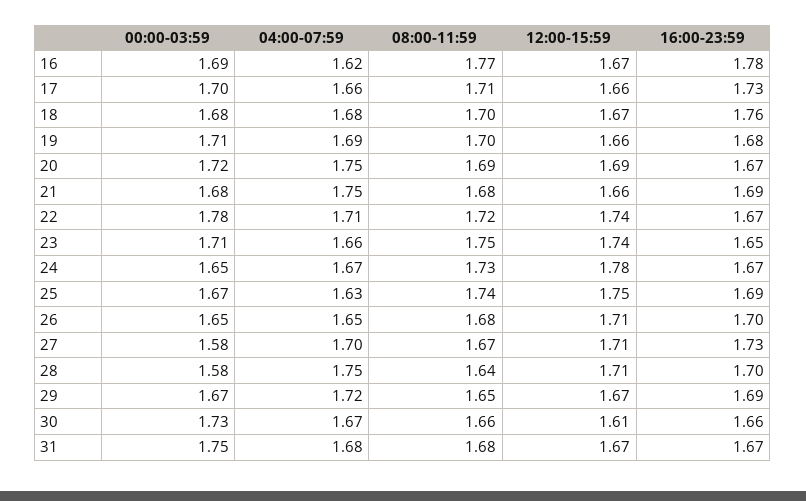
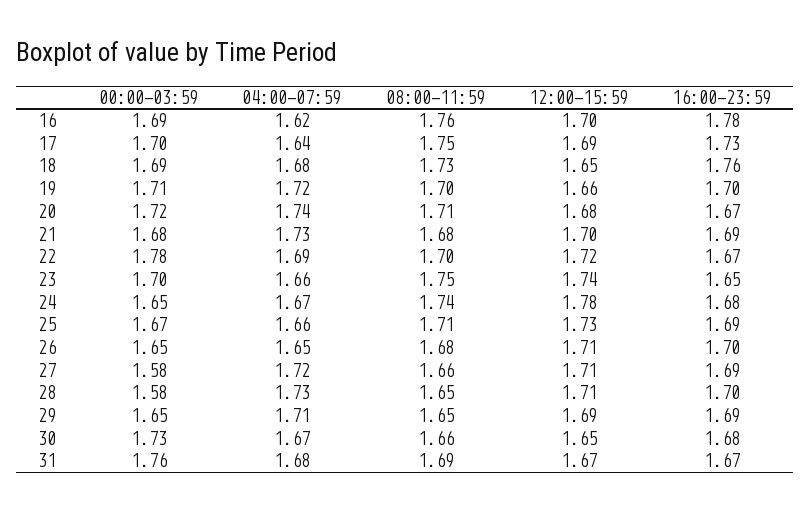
  {
    "00:00-03:59": {
      "16": 1.69,
      "17": 1.7,
-     "18": 1.68,
+     "18": 1.69,
      "19": 1.71,
      "20": 1.72,
      "21": 1.68,
      "22": 1.78,
-     "23": 1.71,
+     "23": 1.7,
      "24": 1.65,
      "25": 1.67,
      "26": 1.65,
      "27": 1.58,
      "28": 1.58,
-     "29": 1.67,
+     "29": 1.65,
      "30": 1.73,
-     "31": 1.75
+     "31": 1.76
    },
    "04:00-07:59": {
      "16": 1.62,
-     "17": 1.66,
+     "17": 1.64,
      "18": 1.68,
-     "19": 1.69,
+     "19": 1.72,
-     "20": 1.75,
+     "20": 1.74,
-     "21": 1.75,
+     "21": 1.73,
-     "22": 1.71,
+     "22": 1.69,
      "23": 1.66,
      "24": 1.67,
-     "25": 1.63,
+     "25": 1.66,
      "26": 1.65,
-     "27": 1.7,
+     "27": 1.72,
-     "28": 1.75,
+     "28": 1.73,
-     "29": 1.72,
+     "29": 1.71,
      "30": 1.67,
      "31": 1.68
    },
    "08:00-11:59": {
-     "16": 1.77,
+     "16": 1.76,
-     "17": 1.71,
+     "17": 1.75,
-     "18": 1.7,
+     "18": 1.73,
      "19": 1.7,
-     "20": 1.69,
+     "20": 1.71,
      "21": 1.68,
-     "22": 1.72,
+     "22": 1.7,
      "23": 1.75,
-     "24": 1.73,
+     "24": 1.74,
-     "25": 1.74,
+     "25": 1.71,
      "26": 1.68,
-     "27": 1.67,
+     "27": 1.66,
-     "28": 1.64,
+     "28": 1.65,
      "29": 1.65,
      "30": 1.66,
-     "31": 1.68
+     "31": 1.69
    },
    "12:00-15:59": {
-     "16": 1.67,
+     "16": 1.7,
-     "17": 1.66,
+     "17": 1.69,
-     "18": 1.67,
+     "18": 1.65,
      "19": 1.66,
-     "20": 1.69,
+     "20": 1.68,
-     "21": 1.66,
+     "21": 1.7,
-     "22": 1.74,
+     "22": 1.72,
      "23": 1.74,
      "24": 1.78,
-     "25": 1.75,
+     "25": 1.73,
      "26": 1.71,
      "27": 1.71,
      "28": 1.71,
-     "29": 1.67,
+     "29": 1.69,
-     "30": 1.61,
+     "30": 1.65,
      "31": 1.67
    },
    "16:00-23:59": {
      "16": 1.78,
      "17": 1.73,
      "18": 1.76,
-     "19": 1.68,
+     "19": 1.7,
      "20": 1.67,
      "21": 1.69,
      "22": 1.67,
      "23": 1.65,
-     "24": 1.67,
+     "24": 1.68,
      "25": 1.69,
      "26": 1.7,
-     "27": 1.73,
+     "27": 1.69,
      "28": 1.7,
      "29": 1.69,
-     "30": 1.66,
+     "30": 1.68,
      "31": 1.67
    }
  }

